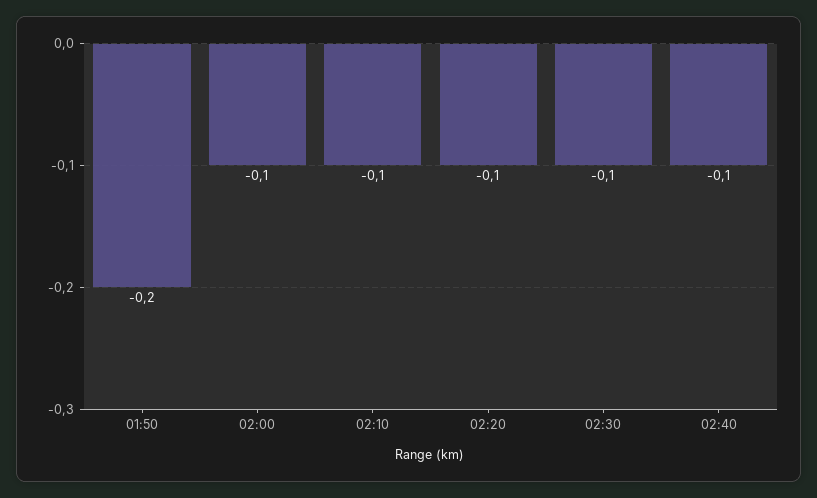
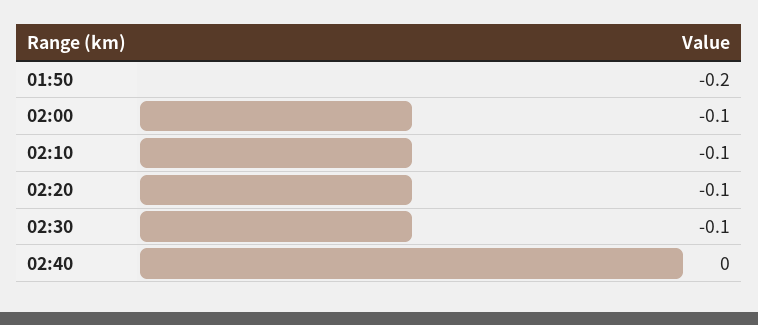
  {
    "01:50": -0.2,
    "02:00": -0.1,
    "02:10": -0.1,
    "02:20": -0.1,
    "02:30": -0.1,
-   "02:40": -0.1
+   "02:40": 0
  }

